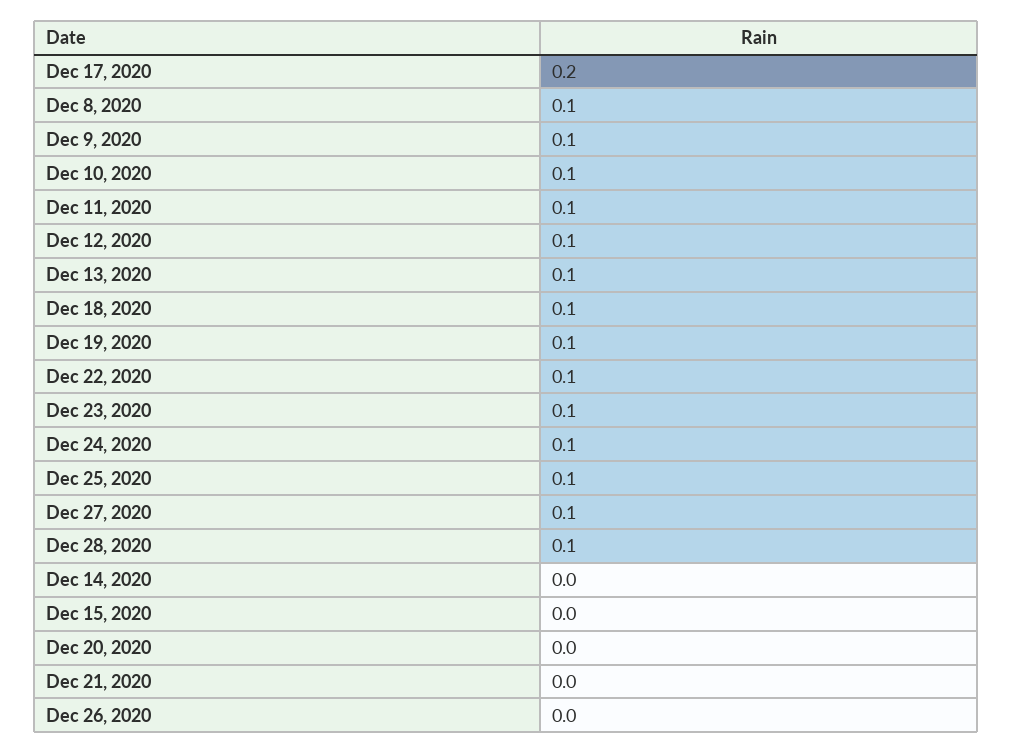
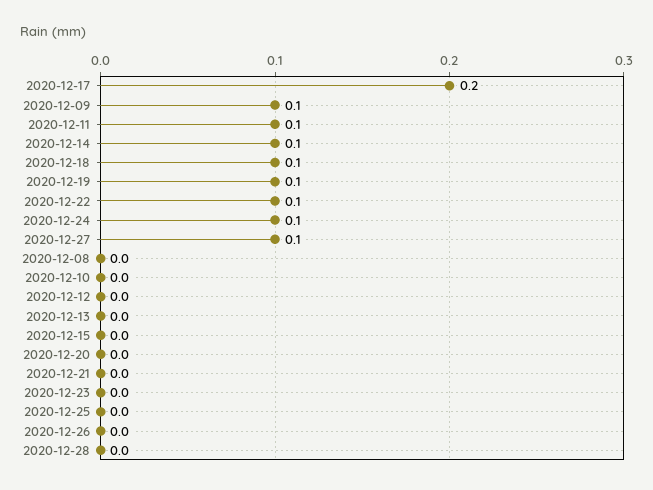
  {
    "Dec 17, 2020": 0.2,
-   "Dec 8, 2020": 0.1,
+   "Dec 8, 2020": 0,
    "Dec 9, 2020": 0.1,
-   "Dec 10, 2020": 0.1,
+   "Dec 10, 2020": 0,
    "Dec 11, 2020": 0.1,
-   "Dec 12, 2020": 0.1,
+   "Dec 12, 2020": 0,
-   "Dec 13, 2020": 0.1,
+   "Dec 13, 2020": 0,
    "Dec 18, 2020": 0.1,
    "Dec 19, 2020": 0.1,
    "Dec 22, 2020": 0.1,
-   "Dec 23, 2020": 0.1,
+   "Dec 23, 2020": 0,
    "Dec 24, 2020": 0.1,
-   "Dec 25, 2020": 0.1,
+   "Dec 25, 2020": 0,
    "Dec 27, 2020": 0.1,
-   "Dec 28, 2020": 0.1,
+   "Dec 28, 2020": 0,
-   "Dec 14, 2020": 0,
+   "Dec 14, 2020": 0.1,
    "Dec 15, 2020": 0,
    "Dec 20, 2020": 0,
    "Dec 21, 2020": 0,
    "Dec 26, 2020": 0
  }

